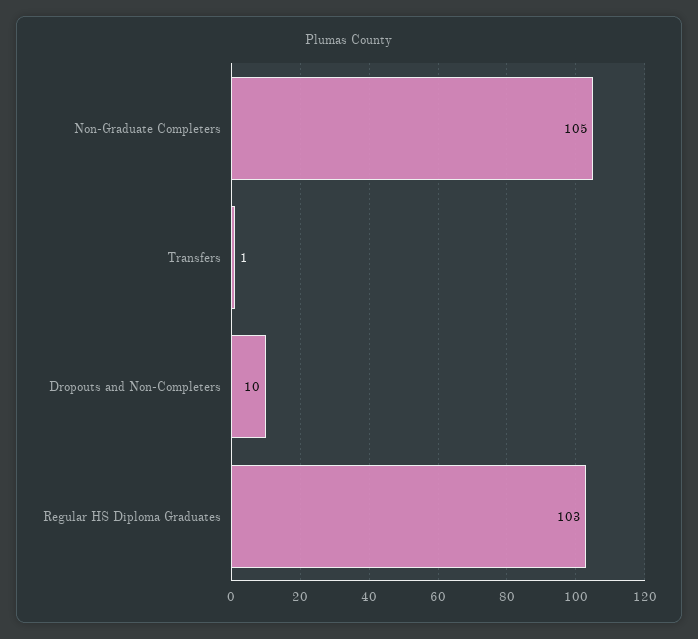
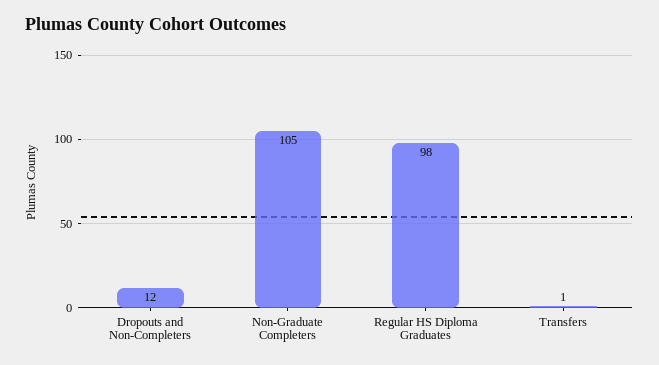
  {
    "Non-Graduate Completers": 105,
    "Transfers": 1,
-   "Dropouts and Non-Completers": 10,
+   "Dropouts and Non-Completers": 12,
-   "Regular HS Diploma Graduates": 103
+   "Regular HS Diploma Graduates": 98
  }

